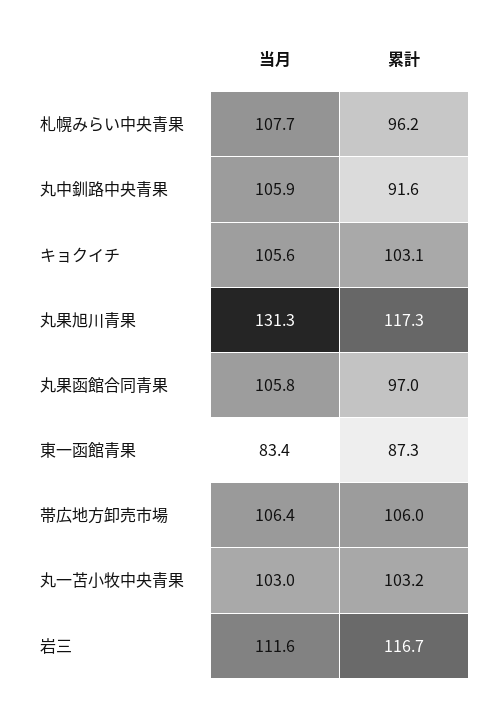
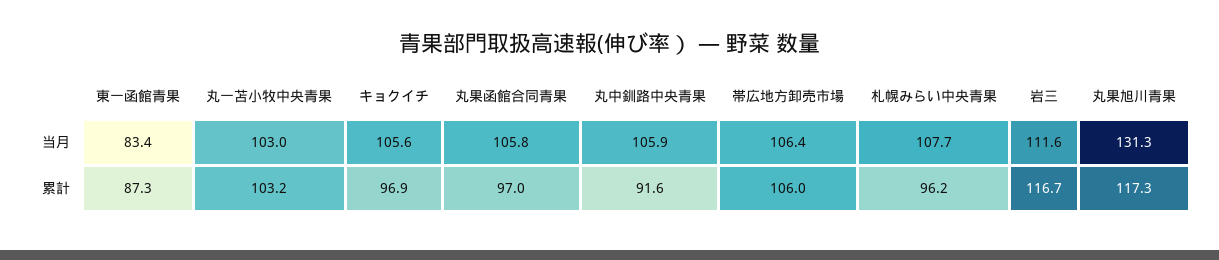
  {
    "当月": {
      "札幌みらい中央青果": 107.7,
      "丸中釧路中央青果": 105.9,
      "キョクイチ": 105.6,
      "丸果旭川青果": 131.3,
      "丸果函館合同青果": 105.8,
      "東一函館青果": 83.4,
      "帯広地方卸売市場": 106.4,
      "丸一苫小牧中央青果": 103,
      "岩三": 111.6
    },
    "累計": {
      "札幌みらい中央青果": 96.2,
      "丸中釧路中央青果": 91.6,
-     "キョクイチ": 103.1,
+     "キョクイチ": 96.9,
      "丸果旭川青果": 117.3,
      "丸果函館合同青果": 97,
      "東一函館青果": 87.3,
      "帯広地方卸売市場": 106,
      "丸一苫小牧中央青果": 103.2,
      "岩三": 116.7
    }
  }

